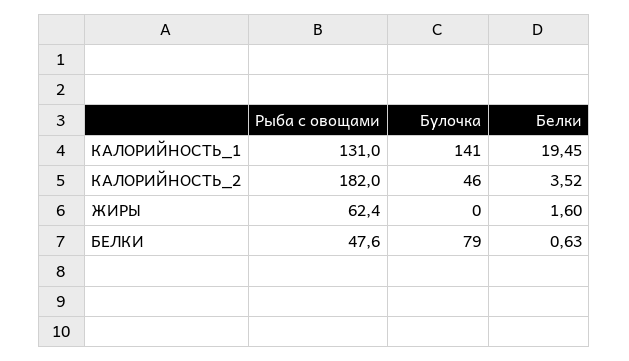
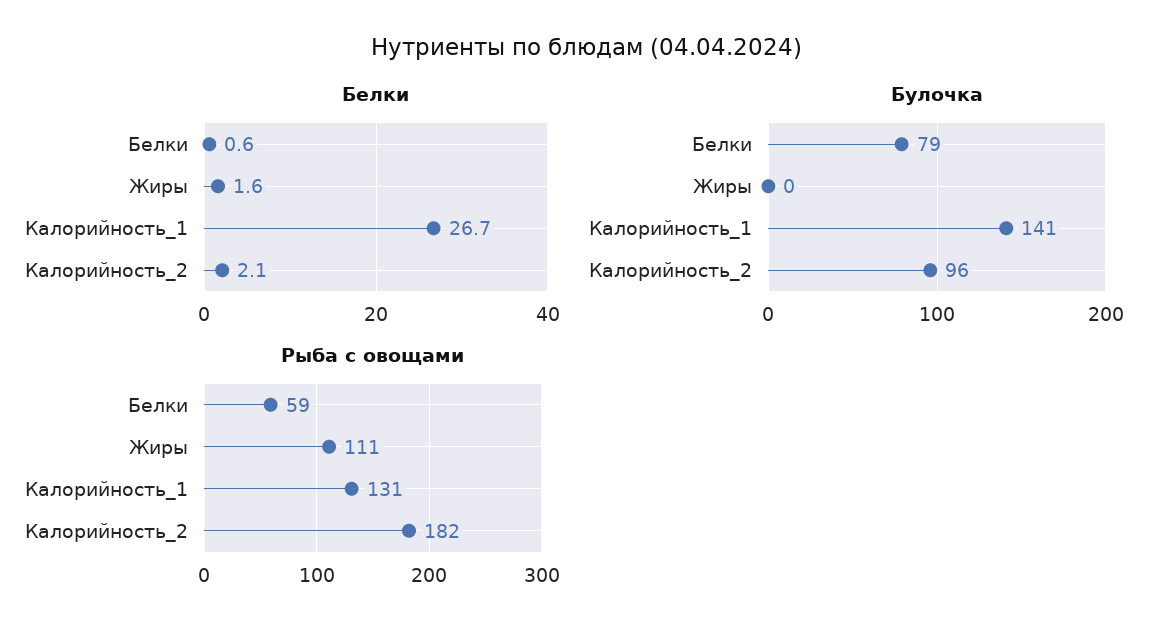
  {
    "Рыба с овощами": {
      "КАЛОРИЙНОСТЬ_1": 131,
      "КАЛОРИЙНОСТЬ_2": 182,
-     "ЖИРЫ": 62.4,
+     "ЖИРЫ": 111,
-     "БЕЛКИ": 47.6
+     "БЕЛКИ": 59
    },
    "Булочка": {
      "КАЛОРИЙНОСТЬ_1": 141,
-     "КАЛОРИЙНОСТЬ_2": 46,
+     "КАЛОРИЙНОСТЬ_2": 96,
      "ЖИРЫ": 0,
      "БЕЛКИ": 79
    },
    "Белки": {
-     "КАЛОРИЙНОСТЬ_1": 19.45,
+     "КАЛОРИЙНОСТЬ_1": 26.7,
-     "КАЛОРИЙНОСТЬ_2": 3.52,
+     "КАЛОРИЙНОСТЬ_2": 2.1,
      "ЖИРЫ": 1.6,
      "БЕЛКИ": 0.63
    }
  }

